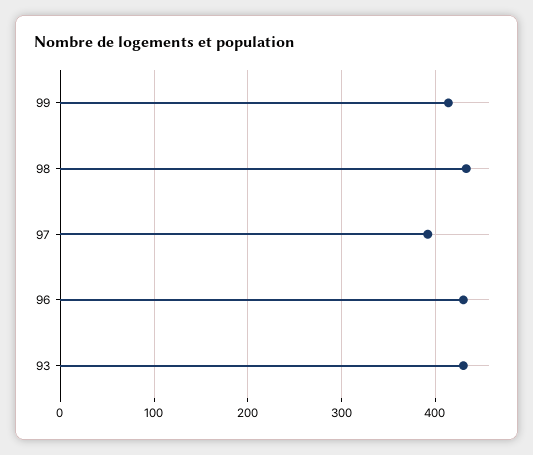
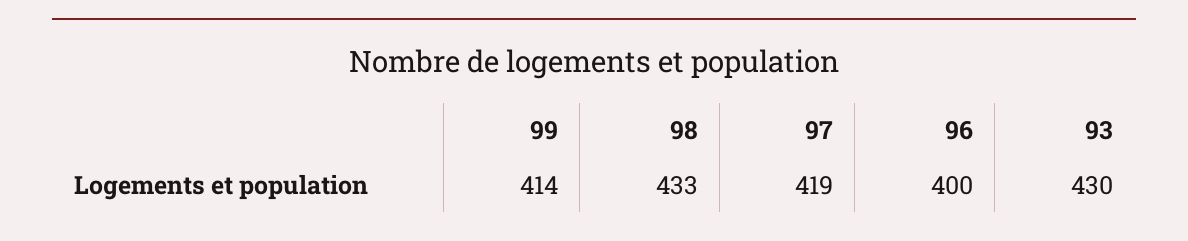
  {
    "99": 414,
    "98": 433,
-   "97": 390,
+   "97": 419,
-   "96": 430,
+   "96": 400,
    "93": 430
  }

